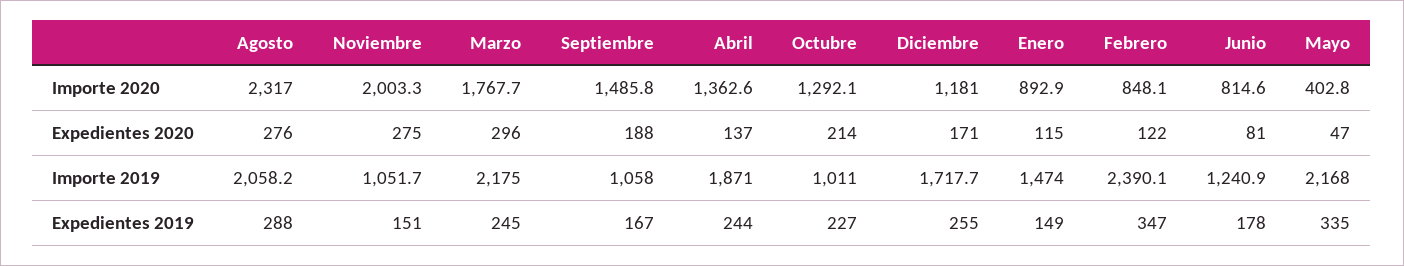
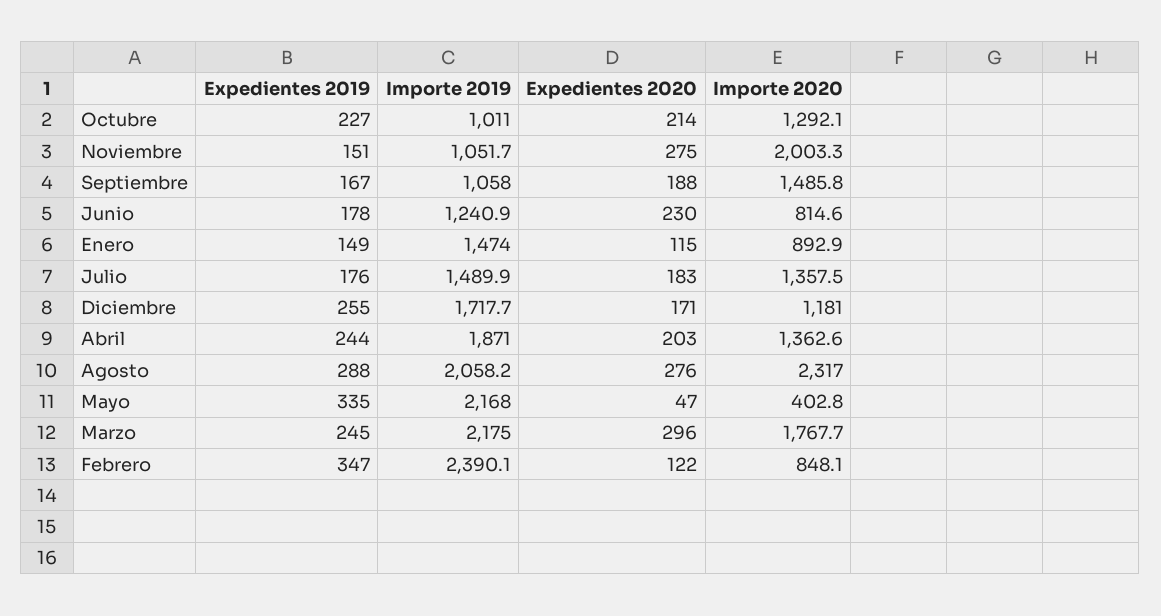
  {
    "Agosto": {
      "Importe 2020": 2317,
      "Expedientes 2020": 276,
      "Importe 2019": 2058.2,
      "Expedientes 2019": 288
    },
    "Noviembre": {
      "Importe 2020": 2003.3,
      "Expedientes 2020": 275,
      "Importe 2019": 1051.7,
      "Expedientes 2019": 151
    },
    "Marzo": {
      "Importe 2020": 1767.7,
      "Expedientes 2020": 296,
      "Importe 2019": 2175,
      "Expedientes 2019": 245
    },
    "Septiembre": {
      "Importe 2020": 1485.8,
      "Expedientes 2020": 188,
      "Importe 2019": 1058,
      "Expedientes 2019": 167
    },
    "Abril": {
      "Importe 2020": 1362.6,
-     "Expedientes 2020": 137,
+     "Expedientes 2020": 203,
      "Importe 2019": 1871,
      "Expedientes 2019": 244
    },
    "Octubre": {
      "Importe 2020": 1292.1,
      "Expedientes 2020": 214,
      "Importe 2019": 1011,
      "Expedientes 2019": 227
    },
    "Diciembre": {
      "Importe 2020": 1181,
      "Expedientes 2020": 171,
      "Importe 2019": 1717.7,
      "Expedientes 2019": 255
    },
    "Enero": {
      "Importe 2020": 892.9,
      "Expedientes 2020": 115,
      "Importe 2019": 1474,
      "Expedientes 2019": 149
    },
    "Febrero": {
      "Importe 2020": 848.1,
      "Expedientes 2020": 122,
      "Importe 2019": 2390.1,
      "Expedientes 2019": 347
    },
    "Junio": {
      "Importe 2020": 814.6,
-     "Expedientes 2020": 81,
+     "Expedientes 2020": 230,
      "Importe 2019": 1240.9,
      "Expedientes 2019": 178
    },
    "Mayo": {
      "Importe 2020": 402.8,
      "Expedientes 2020": 47,
      "Importe 2019": 2168,
      "Expedientes 2019": 335
-   }
+   },
+   "Julio": {
+     "Expedientes 2019": 176,
+     "Importe 2019": 1489.9,
+     "Expedientes 2020": 183,
+     "Importe 2020": 1357.5
+   }
  }

